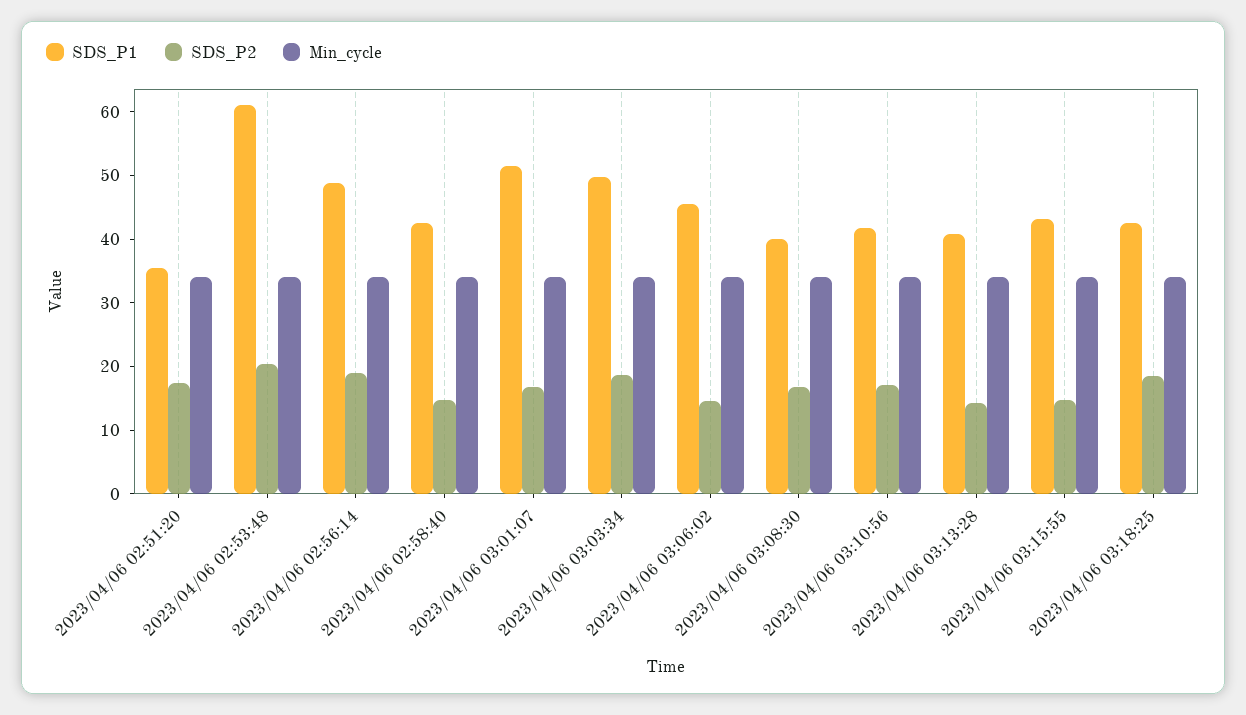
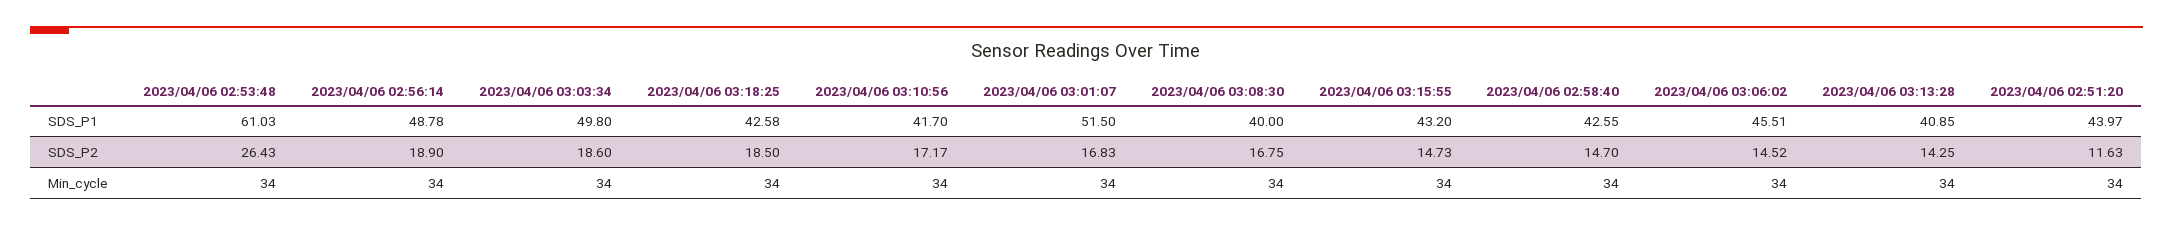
  {
    "SDS_P1": {
-     "2023/04/06 02:51:20": 36,
+     "2023/04/06 02:51:20": 43.97,
      "2023/04/06 02:53:48": 61.03,
      "2023/04/06 02:56:14": 48.78,
      "2023/04/06 02:58:40": 42.55,
      "2023/04/06 03:01:07": 51.5,
      "2023/04/06 03:03:34": 49.8,
      "2023/04/06 03:06:02": 45.51,
      "2023/04/06 03:08:30": 40,
      "2023/04/06 03:10:56": 41.7,
      "2023/04/06 03:13:28": 40.85,
      "2023/04/06 03:15:55": 43.2,
      "2023/04/06 03:18:25": 42.58
    },
    "SDS_P2": {
-     "2023/04/06 02:51:20": 18,
+     "2023/04/06 02:51:20": 11.63,
-     "2023/04/06 02:53:48": 20,
+     "2023/04/06 02:53:48": 26.43,
      "2023/04/06 02:56:14": 18.9,
      "2023/04/06 02:58:40": 14.7,
      "2023/04/06 03:01:07": 16.83,
      "2023/04/06 03:03:34": 18.6,
      "2023/04/06 03:06:02": 14.52,
      "2023/04/06 03:08:30": 16.75,
      "2023/04/06 03:10:56": 17.17,
      "2023/04/06 03:13:28": 14.25,
      "2023/04/06 03:15:55": 14.73,
      "2023/04/06 03:18:25": 18.5
    },
    "Min_cycle": {
      "2023/04/06 02:51:20": 34,
      "2023/04/06 02:53:48": 34,
      "2023/04/06 02:56:14": 34,
      "2023/04/06 02:58:40": 34,
      "2023/04/06 03:01:07": 34,
      "2023/04/06 03:03:34": 34,
      "2023/04/06 03:06:02": 34,
      "2023/04/06 03:08:30": 34,
      "2023/04/06 03:10:56": 34,
      "2023/04/06 03:13:28": 34,
      "2023/04/06 03:15:55": 34,
      "2023/04/06 03:18:25": 34
    }
  }

